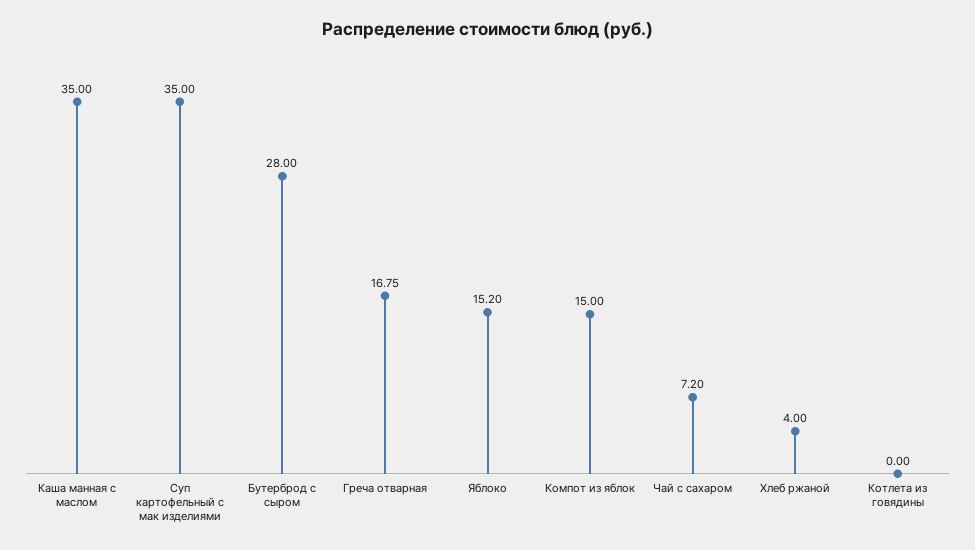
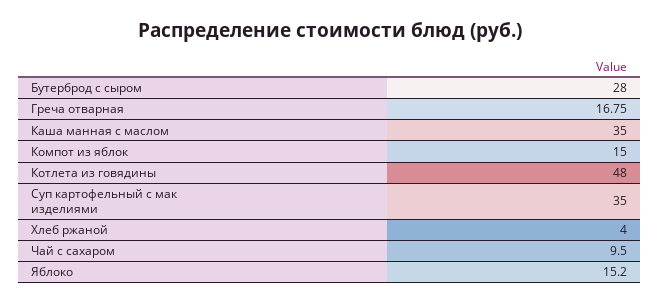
  {
    "Каша манная с маслом": 35,
    "Суп картофельный с мак изделиями": 35,
    "Бутерброд с сыром": 28,
    "Греча отварная": 16.75,
    "Яблоко": 15.2,
    "Компот из яблок": 15,
-   "Чай с сахаром": 7.2,
+   "Чай с сахаром": 9.5,
    "Хлеб ржаной": 4,
-   "Котлета из говядины": 0
+   "Котлета из говядины": 48
  }

